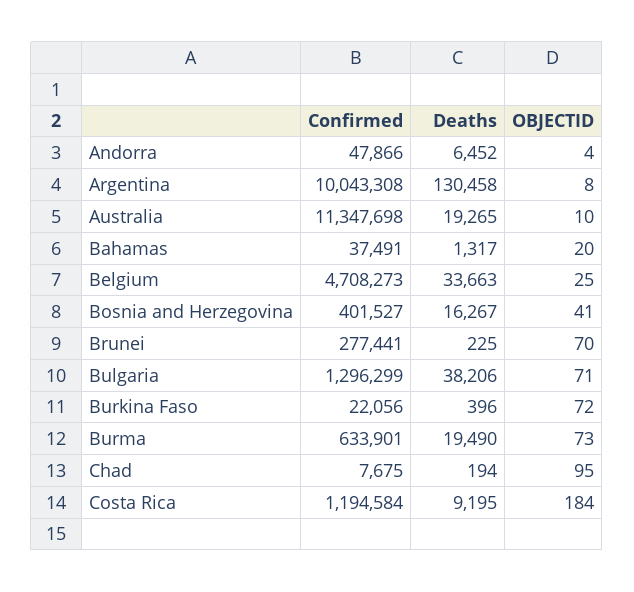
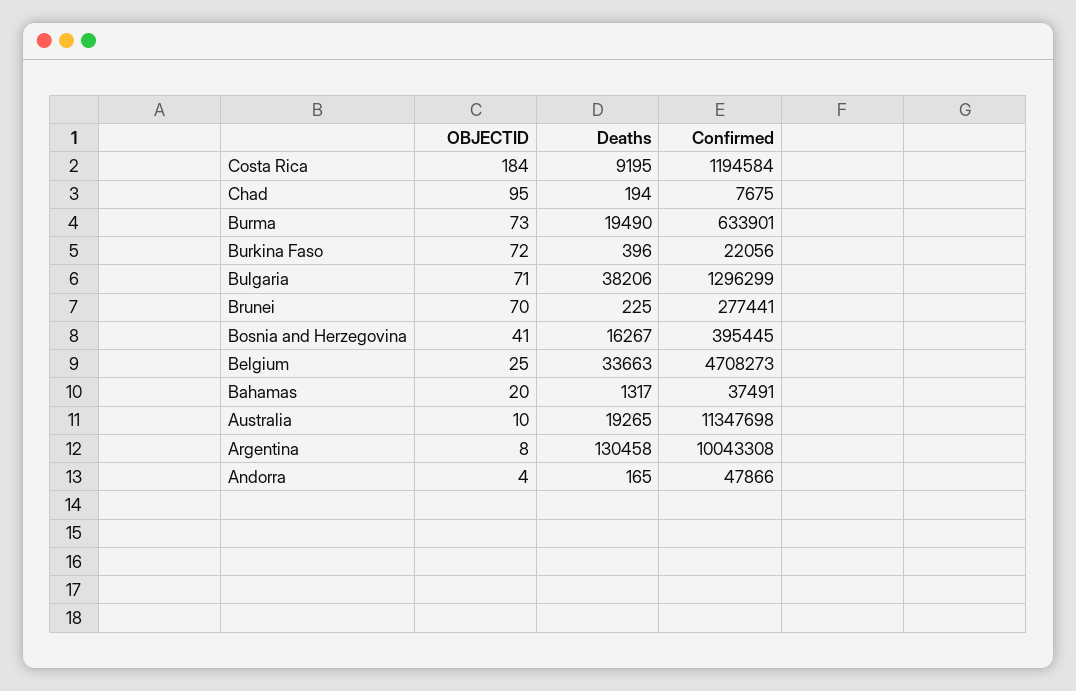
  {
    "Confirmed": {
      "Andorra": 47866,
      "Argentina": 10043308,
      "Australia": 11347698,
      "Bahamas": 37491,
      "Belgium": 4708273,
-     "Bosnia and Herzegovina": 401527,
+     "Bosnia and Herzegovina": 395445,
      "Brunei": 277441,
      "Bulgaria": 1296299,
      "Burkina Faso": 22056,
      "Burma": 633901,
      "Chad": 7675,
      "Costa Rica": 1194584
    },
    "Deaths": {
-     "Andorra": 6452,
+     "Andorra": 165,
      "Argentina": 130458,
      "Australia": 19265,
      "Bahamas": 1317,
      "Belgium": 33663,
      "Bosnia and Herzegovina": 16267,
      "Brunei": 225,
      "Bulgaria": 38206,
      "Burkina Faso": 396,
      "Burma": 19490,
      "Chad": 194,
      "Costa Rica": 9195
    },
    "OBJECTID": {
      "Andorra": 4,
      "Argentina": 8,
      "Australia": 10,
      "Bahamas": 20,
      "Belgium": 25,
      "Bosnia and Herzegovina": 41,
      "Brunei": 70,
      "Bulgaria": 71,
      "Burkina Faso": 72,
      "Burma": 73,
      "Chad": 95,
      "Costa Rica": 184
    }
  }

